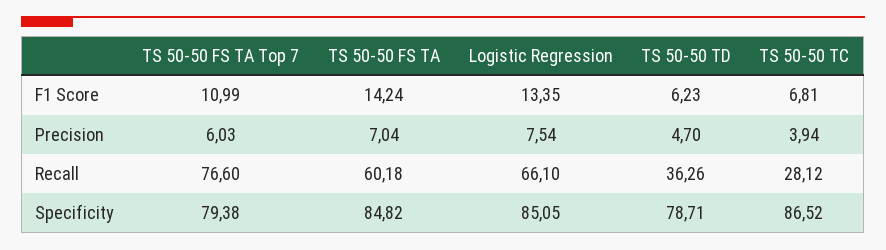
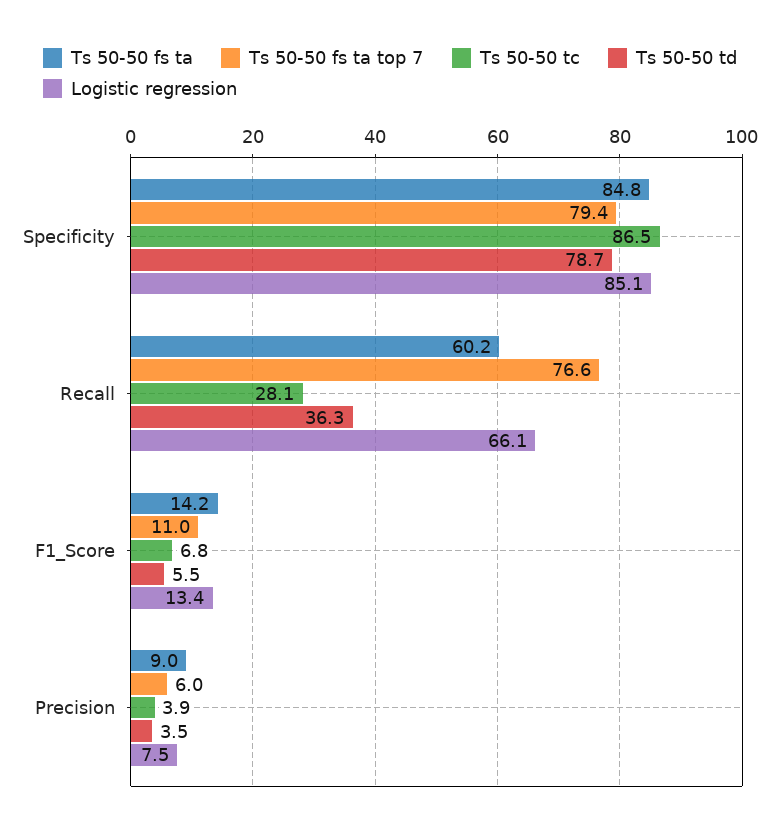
  {
    "TS 50-50 FS TA Top 7": {
      "F1 Score": 10.99,
      "Precision": 6.03,
      "Recall": 76.6,
      "Specificity": 79.38
    },
    "TS 50-50 FS TA": {
      "F1 Score": 14.24,
-     "Precision": 7.04,
+     "Precision": 9,
      "Recall": 60.18,
      "Specificity": 84.82
    },
    "Logistic Regression": {
      "F1 Score": 13.35,
      "Precision": 7.54,
      "Recall": 66.1,
      "Specificity": 85.05
    },
    "TS 50-50 TD": {
-     "F1 Score": 6.23,
+     "F1 Score": 5.5,
-     "Precision": 4.7,
+     "Precision": 3.5,
      "Recall": 36.26,
      "Specificity": 78.71
    },
    "TS 50-50 TC": {
      "F1 Score": 6.81,
      "Precision": 3.94,
      "Recall": 28.12,
      "Specificity": 86.52
    }
  }

